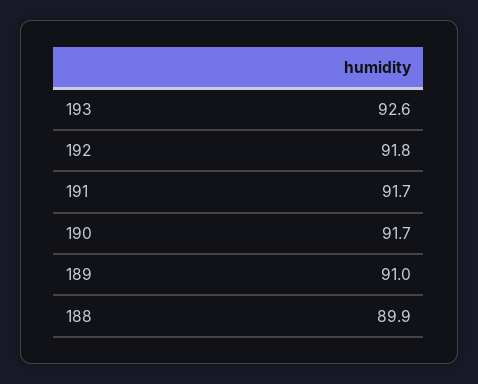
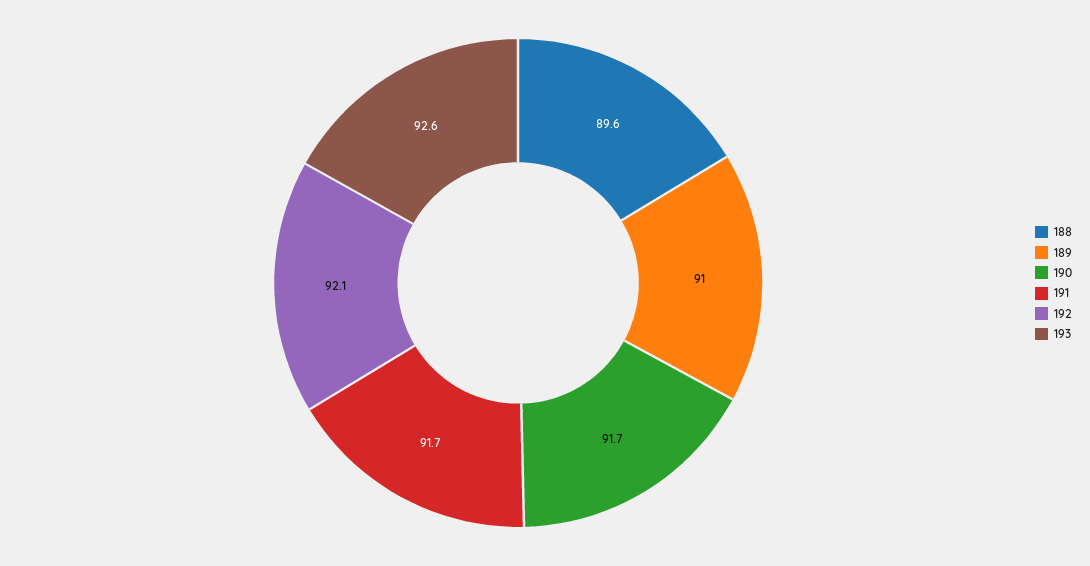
  {
    "193": 92.6,
-   "192": 91.8,
+   "192": 92.1,
    "191": 91.7,
    "190": 91.7,
    "189": 91,
-   "188": 89.9
+   "188": 89.6
  }

